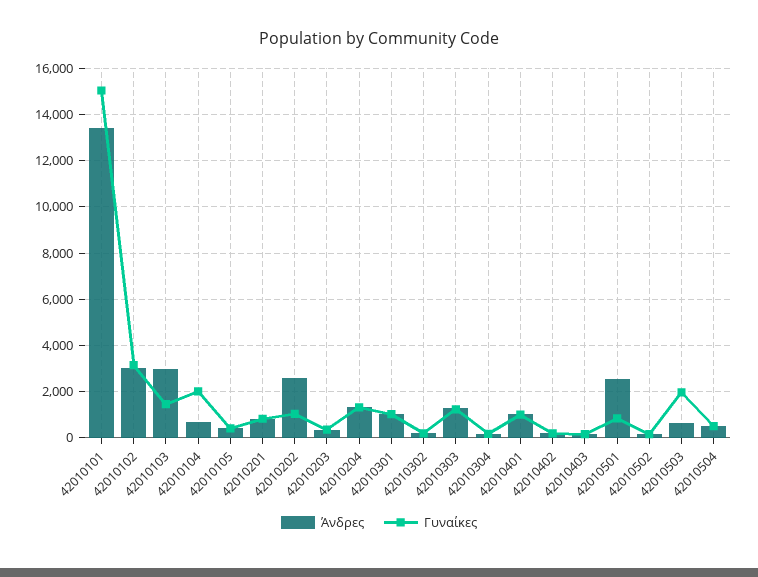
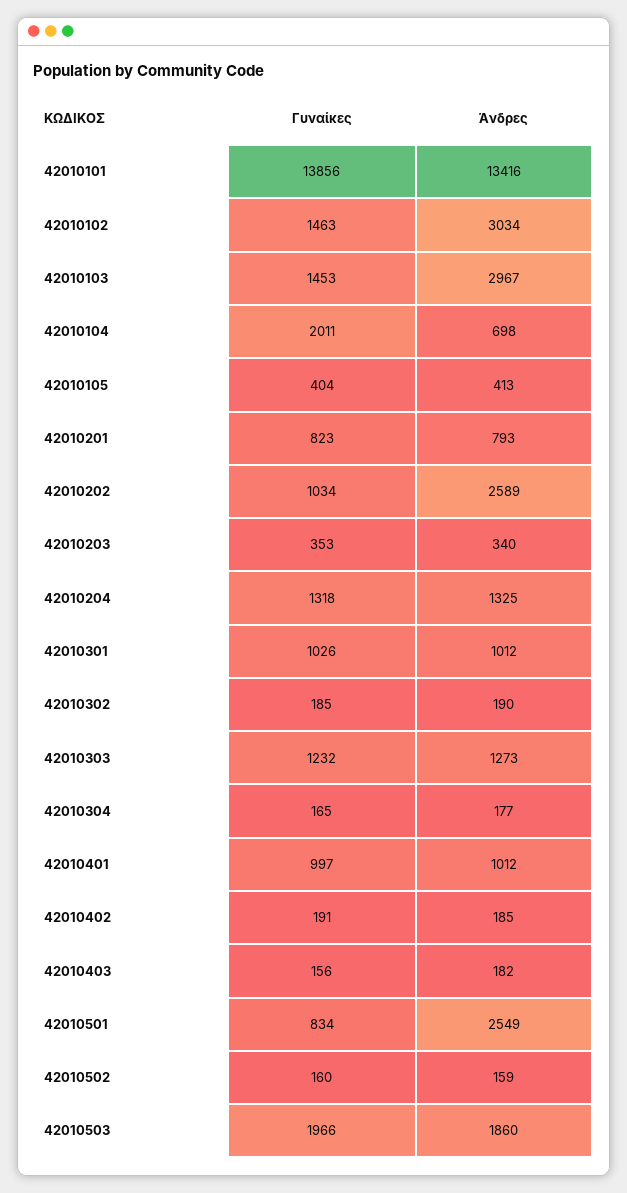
  {
    "Άνδρες": {
      "42010101": 13416,
      "42010102": 3034,
      "42010103": 2967,
      "42010104": 698,
      "42010105": 413,
      "42010201": 793,
      "42010202": 2589,
      "42010203": 340,
      "42010204": 1325,
      "42010301": 1012,
      "42010302": 190,
      "42010303": 1273,
      "42010304": 177,
      "42010401": 1012,
      "42010402": 185,
      "42010403": 182,
      "42010501": 2549,
      "42010502": 159,
-     "42010503": 500,
+     "42010503": 1860
-     "42010504": 500
    },
    "Γυναίκες": {
-     "42010101": 15000,
+     "42010101": 13856,
-     "42010102": 3000,
+     "42010102": 1463,
      "42010103": 1453,
      "42010104": 2011,
      "42010105": 404,
      "42010201": 823,
      "42010202": 1034,
      "42010203": 353,
      "42010204": 1318,
      "42010301": 1026,
      "42010302": 185,
      "42010303": 1232,
      "42010304": 165,
      "42010401": 997,
      "42010402": 191,
      "42010403": 156,
      "42010501": 834,
      "42010502": 160,
-     "42010503": 1966,
+     "42010503": 1966
-     "42010504": 500
    }
  }

